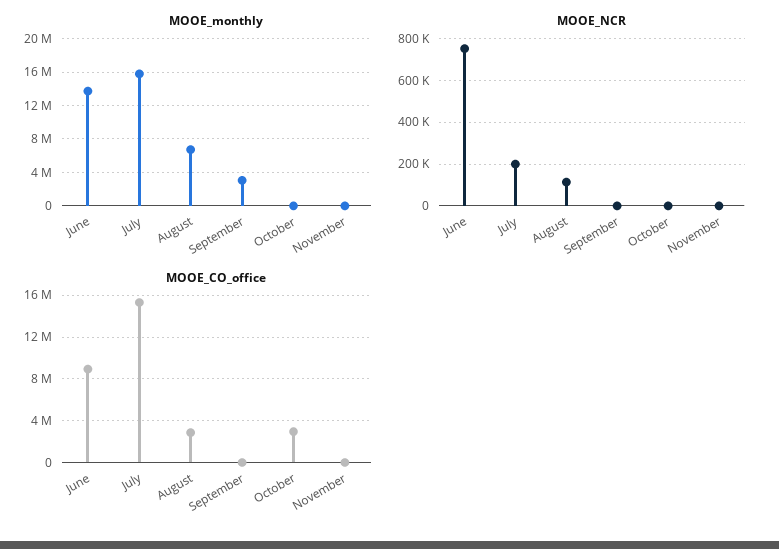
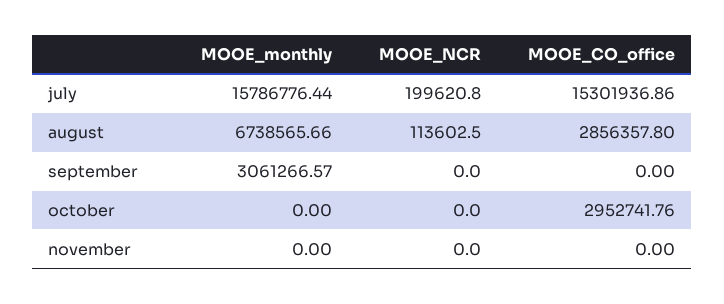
  {
    "MOOE_monthly": {
-     "June": 14000000,
      "July": 15786776.44,
      "August": 6738565.66,
      "September": 3061266.57,
      "October": 0,
      "November": 0
    },
    "MOOE_NCR": {
-     "June": 750000,
      "July": 199620.8,
      "August": 113602.5,
      "September": 0,
      "October": 0,
      "November": 0
    },
    "MOOE_CO_office": {
-     "June": 9000000,
      "July": 15301936.86,
      "August": 2856357.8,
      "September": 0,
      "October": 2952741.76,
      "November": 0
    }
  }

